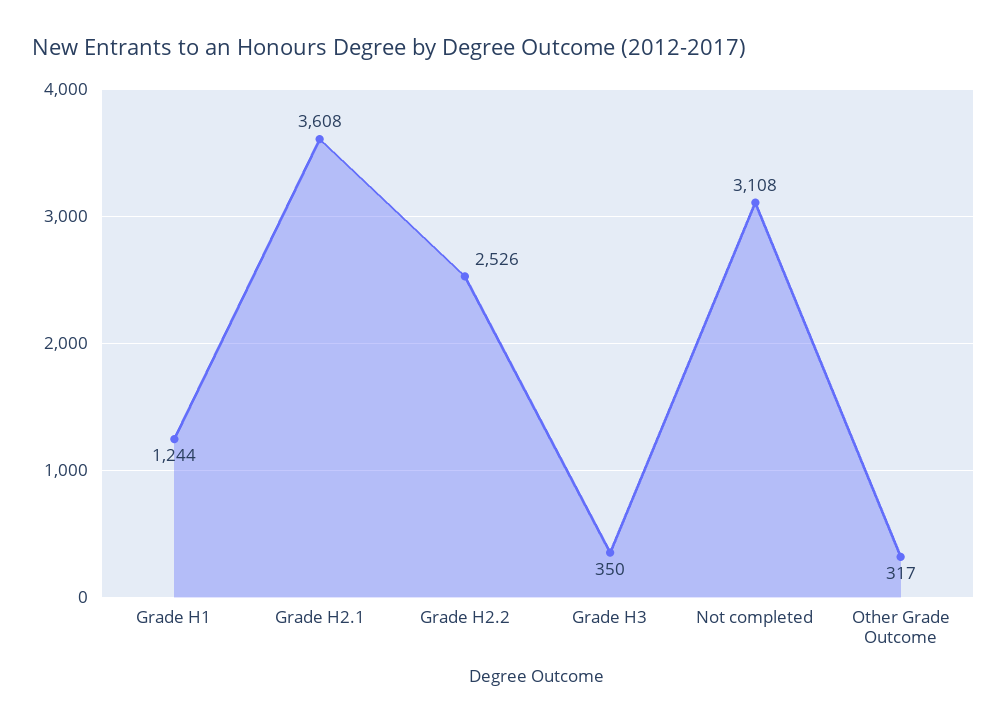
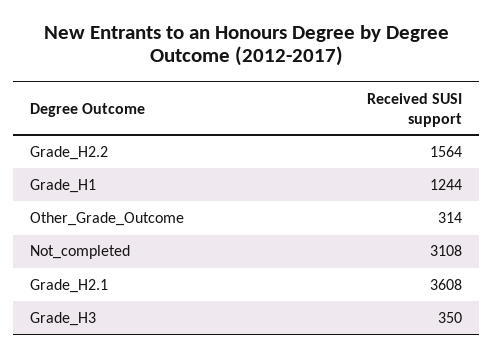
  {
    "Grade H1": 1244,
    "Grade H2.1": 3608,
-   "Grade H2.2": 2526,
+   "Grade H2.2": 1564,
    "Grade H3": 350,
    "Not completed": 3108,
-   "Other Grade Outcome": 317
+   "Other Grade Outcome": 314
  }

